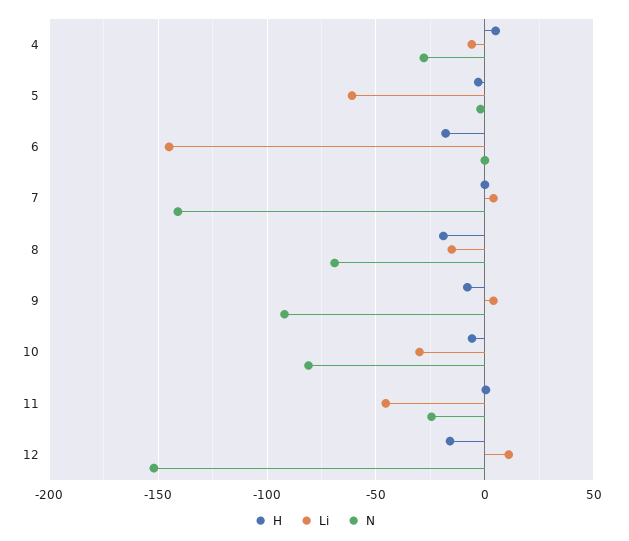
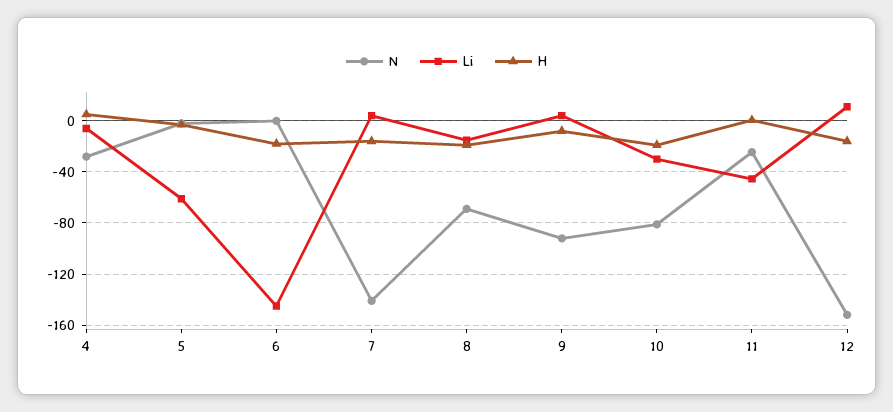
  {
    "H": {
      "4": 5,
      "5": -5,
      "6": -20,
-     "7": 0,
+     "7": -15,
      "8": -20,
      "9": -10,
-     "10": -5,
+     "10": -20,
      "11": 0,
      "12": -15
    },
    "Li": {
      "4": -5,
      "5": -60,
      "6": -145,
      "7": 5,
      "8": -15,
      "9": 5,
      "10": -30,
      "11": -45,
      "12": 10
    },
    "N": {
      "4": -30,
      "5": 0,
      "6": 0,
      "7": -140,
      "8": -70,
      "9": -90,
      "10": -80,
      "11": -25,
      "12": -150
    }
  }

